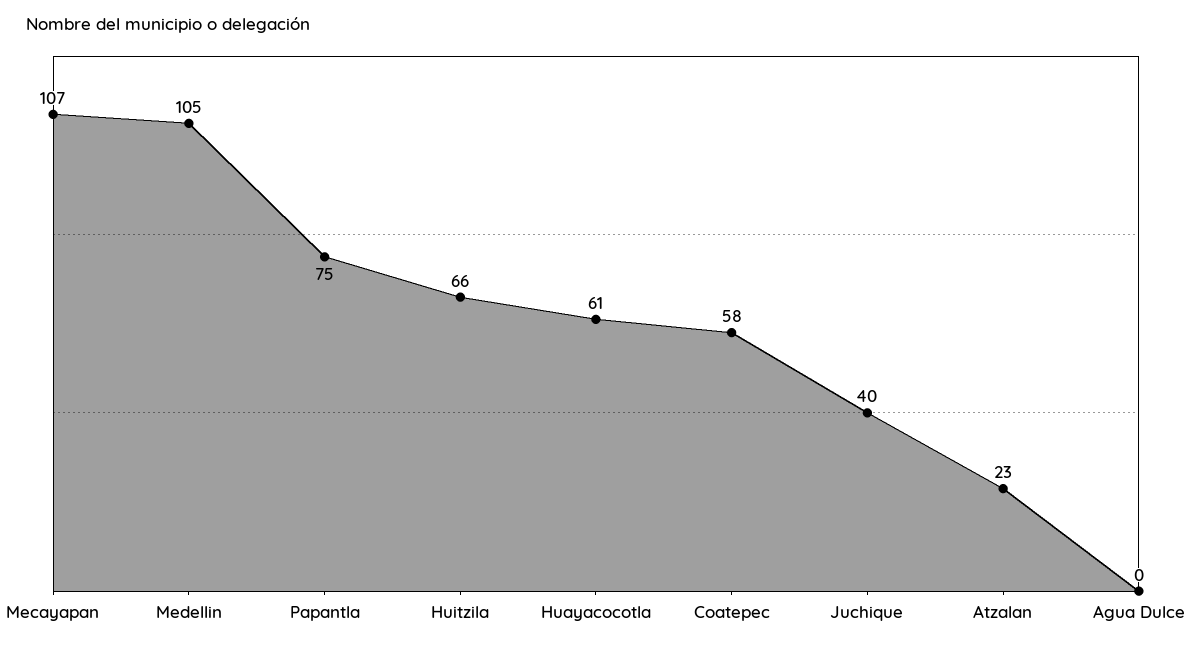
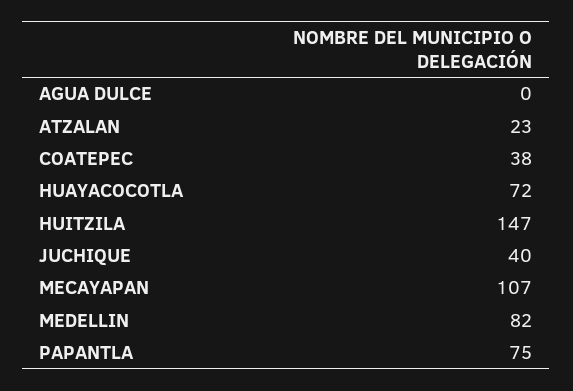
  {
    "Mecayapan": 107,
-   "Medellin": 105,
+   "Medellin": 82,
    "Papantla": 75,
-   "Huitzila": 66,
+   "Huitzila": 147,
-   "Huayacocotla": 61,
+   "Huayacocotla": 72,
-   "Coatepec": 58,
+   "Coatepec": 38,
    "Juchique": 40,
    "Atzalan": 23,
    "Agua Dulce": 0
  }

